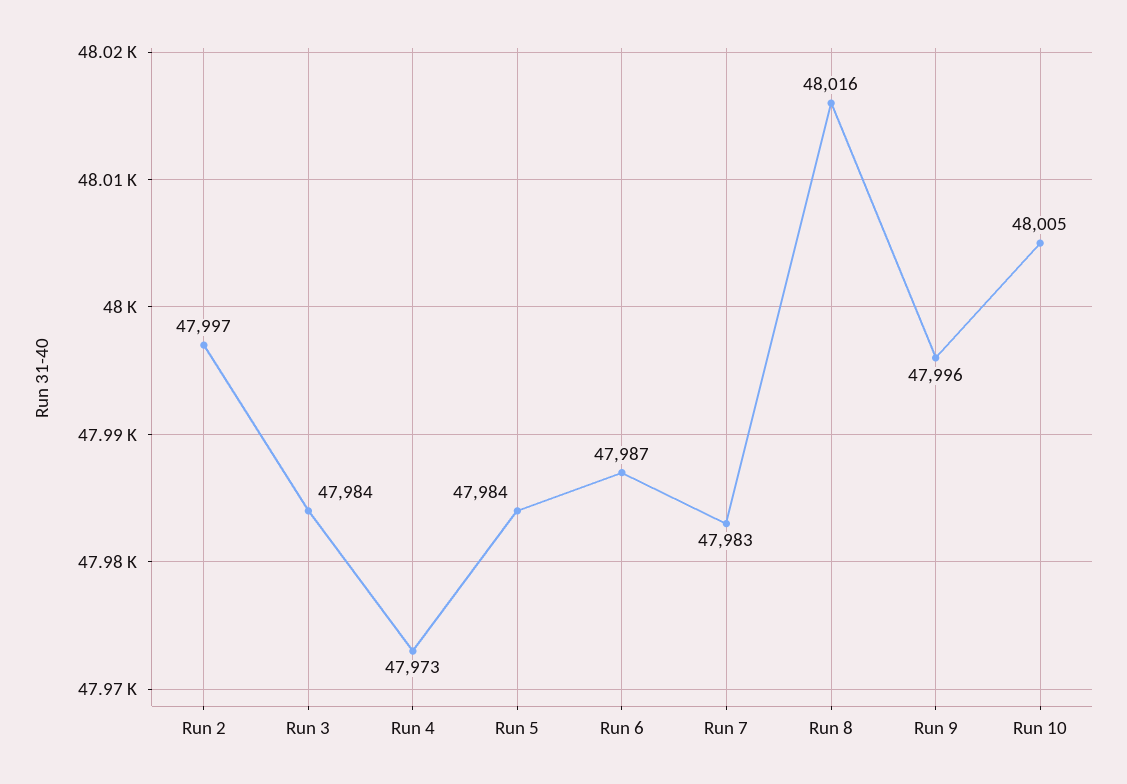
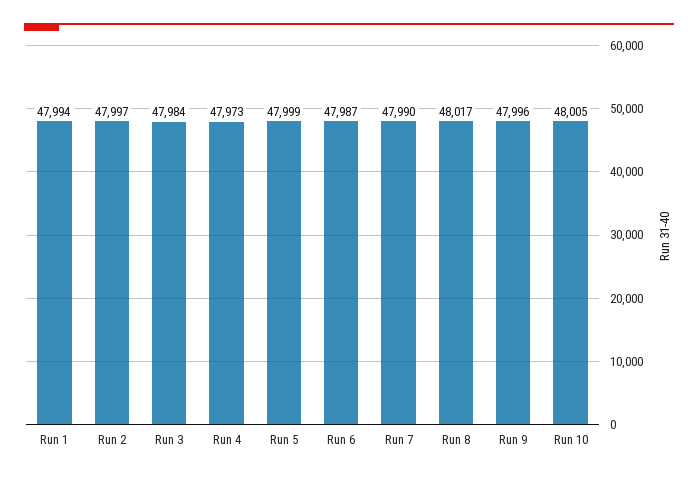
  {
    "Run 2": 47997,
    "Run 3": 47984,
    "Run 4": 47973,
-   "Run 5": 47984,
+   "Run 5": 47999,
    "Run 6": 47987,
-   "Run 7": 47983,
+   "Run 7": 47990,
-   "Run 8": 48016,
+   "Run 8": 48017,
    "Run 9": 47996,
-   "Run 10": 48005
+   "Run 10": 48005,
+   "Run 1": 47994
  }

